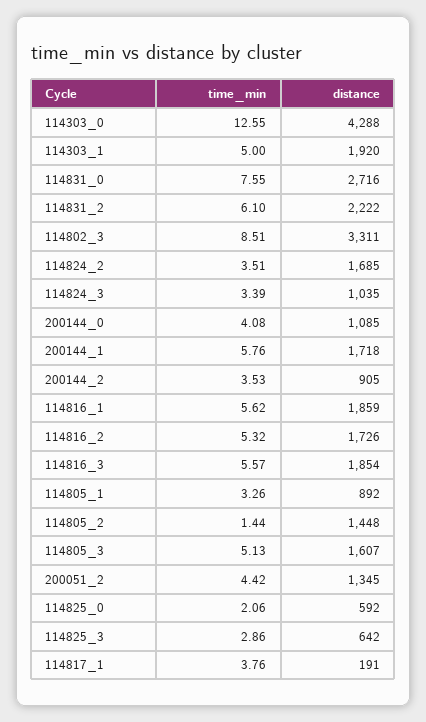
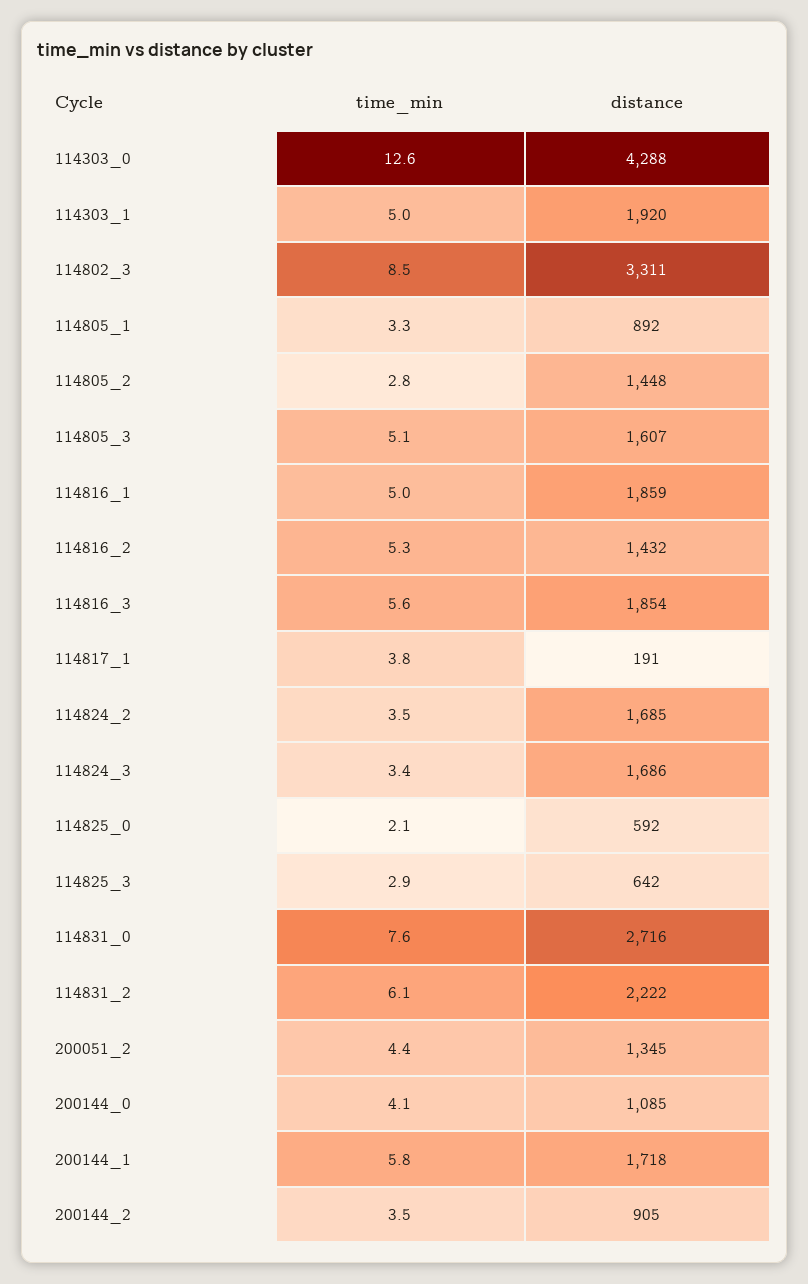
  {
    "time_min": {
      "114303_0": 12.55,
      "114303_1": 5,
      "114831_0": 7.55,
      "114831_2": 6.1,
      "114802_3": 8.51,
      "114824_2": 3.51,
      "114824_3": 3.39,
      "200144_0": 4.08,
      "200144_1": 5.76,
      "200144_2": 3.53,
-     "114816_1": 5.62,
+     "114816_1": 5,
      "114816_2": 5.32,
      "114816_3": 5.57,
      "114805_1": 3.26,
-     "114805_2": 1.44,
+     "114805_2": 2.8,
      "114805_3": 5.13,
      "200051_2": 4.42,
      "114825_0": 2.06,
      "114825_3": 2.86,
      "114817_1": 3.76
    },
    "distance": {
      "114303_0": 4288,
      "114303_1": 1920,
      "114831_0": 2716,
      "114831_2": 2222,
      "114802_3": 3311,
      "114824_2": 1685,
-     "114824_3": 1035,
+     "114824_3": 1686,
      "200144_0": 1085,
      "200144_1": 1718,
      "200144_2": 905,
      "114816_1": 1859,
-     "114816_2": 1726,
+     "114816_2": 1432,
      "114816_3": 1854,
      "114805_1": 892,
      "114805_2": 1448,
      "114805_3": 1607,
      "200051_2": 1345,
      "114825_0": 592,
      "114825_3": 642,
      "114817_1": 191
    }
  }

